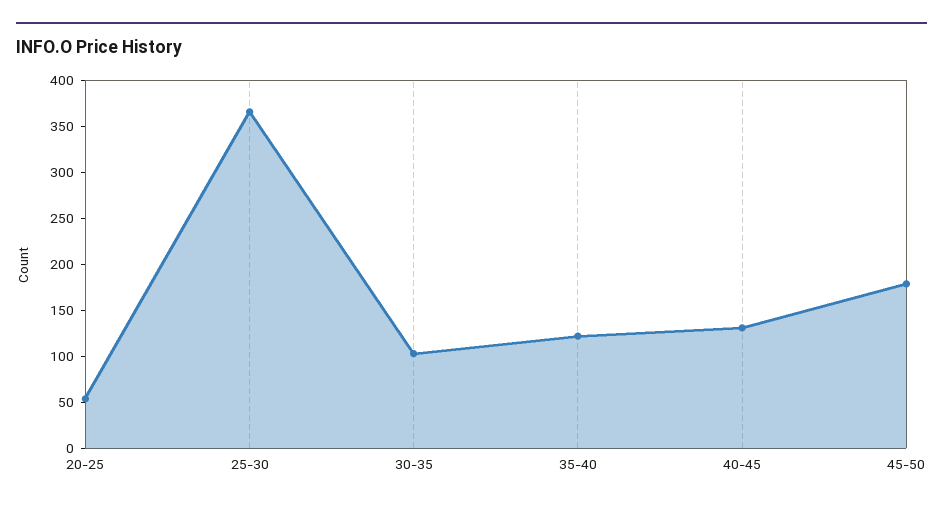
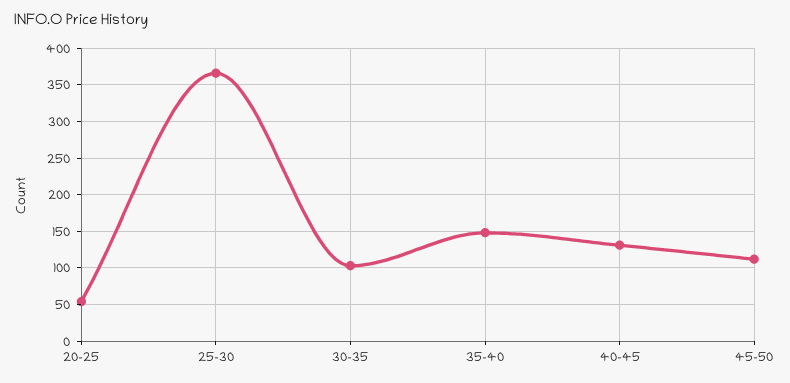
  {
    "20-25": 50,
    "25-30": 370,
    "30-35": 100,
-   "35-40": 120,
+   "35-40": 150,
    "40-45": 130,
-   "45-50": 180
+   "45-50": 110
  }

